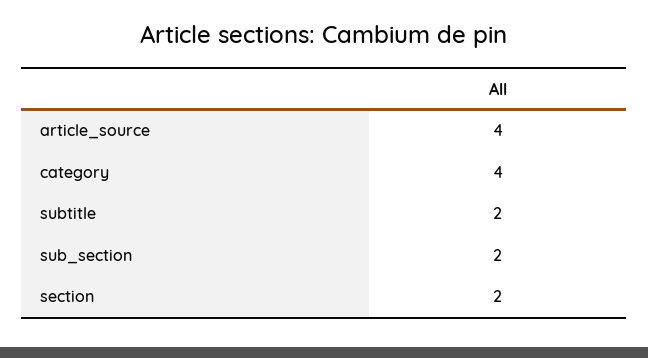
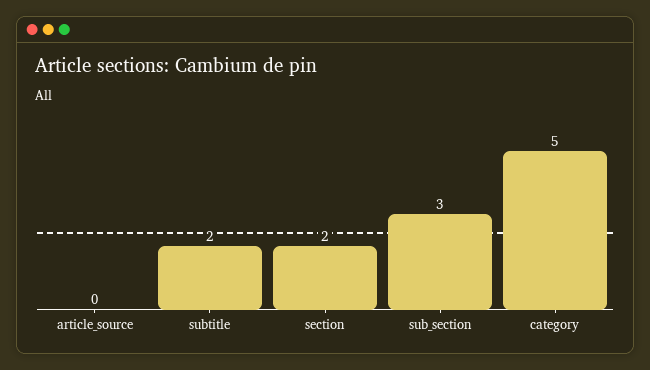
  {
-   "article_source": 4,
+   "article_source": 0,
-   "category": 4,
+   "category": 5,
    "subtitle": 2,
-   "sub_section": 2,
+   "sub_section": 3,
    "section": 2
  }

